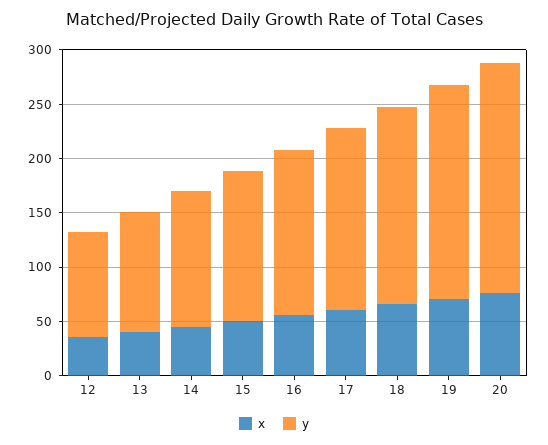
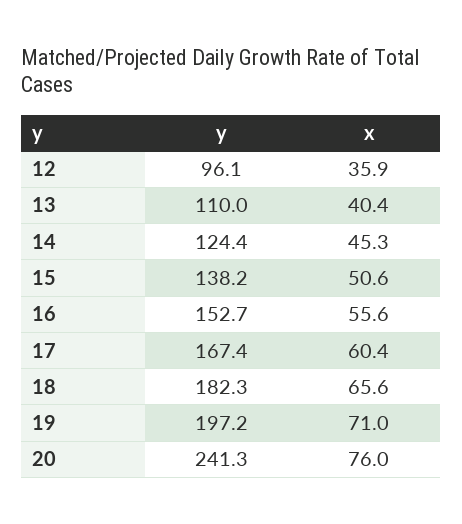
  {
    "x": {
      "12": 35.9,
      "13": 40.4,
      "14": 45.3,
      "15": 50.6,
      "16": 55.6,
      "17": 60.4,
      "18": 65.6,
      "19": 71,
      "20": 76
    },
    "y": {
      "12": 96.1,
      "13": 110,
      "14": 124.4,
      "15": 138.2,
      "16": 152.7,
      "17": 167.4,
      "18": 182.3,
      "19": 197.2,
-     "20": 210
+     "20": 241.3
    }
  }

